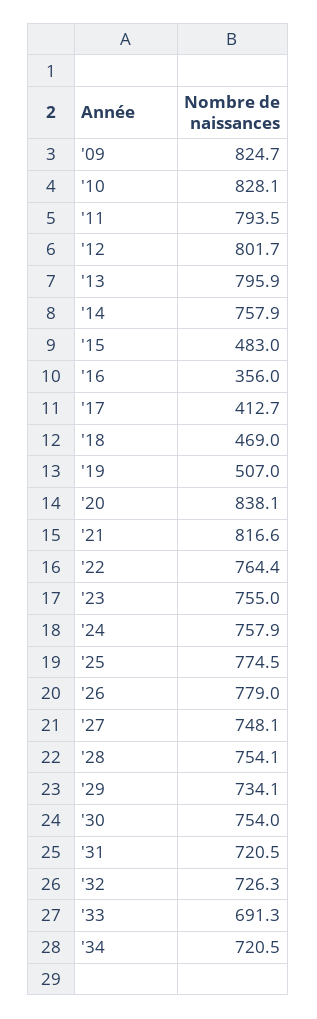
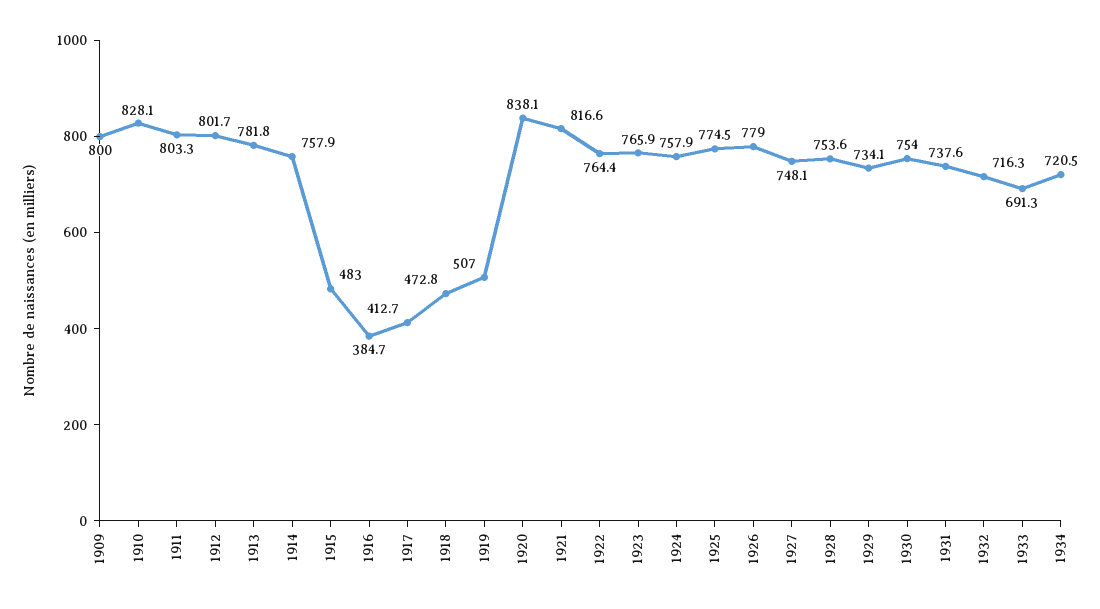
  {
-   "'09": 824.7,
+   "'09": 800,
    "'10": 828.1,
-   "'11": 793.5,
+   "'11": 803.3,
    "'12": 801.7,
-   "'13": 795.9,
+   "'13": 781.8,
    "'14": 757.9,
    "'15": 483,
-   "'16": 356,
+   "'16": 384.7,
    "'17": 412.7,
-   "'18": 469,
+   "'18": 472.8,
    "'19": 507,
    "'20": 838.1,
    "'21": 816.6,
    "'22": 764.4,
-   "'23": 755,
+   "'23": 765.9,
    "'24": 757.9,
    "'25": 774.5,
    "'26": 779,
    "'27": 748.1,
-   "'28": 754.1,
+   "'28": 753.6,
    "'29": 734.1,
    "'30": 754,
-   "'31": 720.5,
+   "'31": 737.6,
-   "'32": 726.3,
+   "'32": 716.3,
    "'33": 691.3,
    "'34": 720.5
  }

